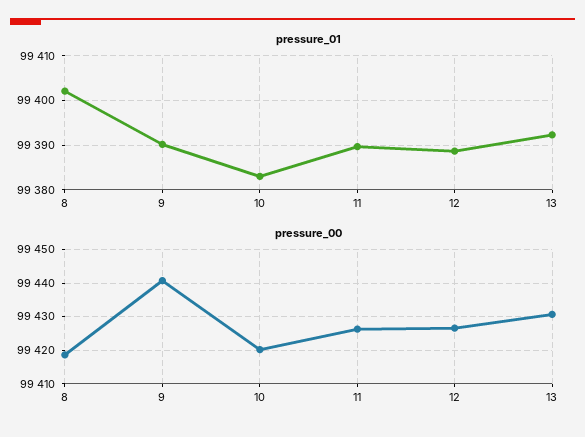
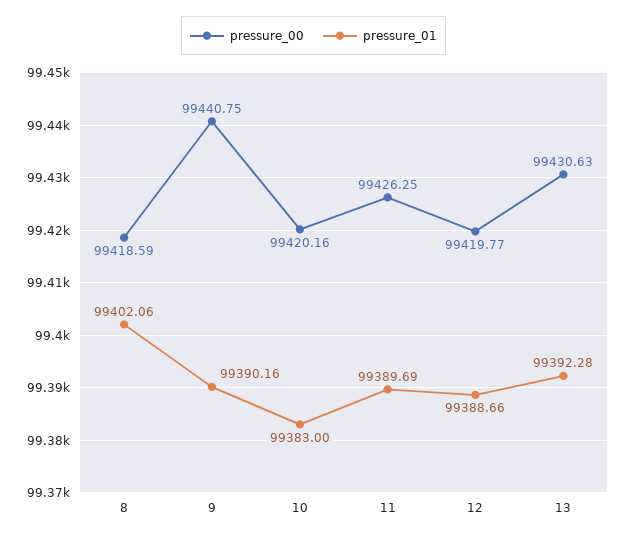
  {
    "pressure_01": {
      "8": 99402.06,
      "9": 99390.16,
      "10": 99383,
      "11": 99389.69,
      "12": 99388.66,
      "13": 99392.28
    },
    "pressure_00": {
      "8": 99418.59,
      "9": 99440.75,
      "10": 99420.16,
      "11": 99426.25,
-     "12": 99426,
+     "12": 99419.77,
      "13": 99430.63
    }
  }

